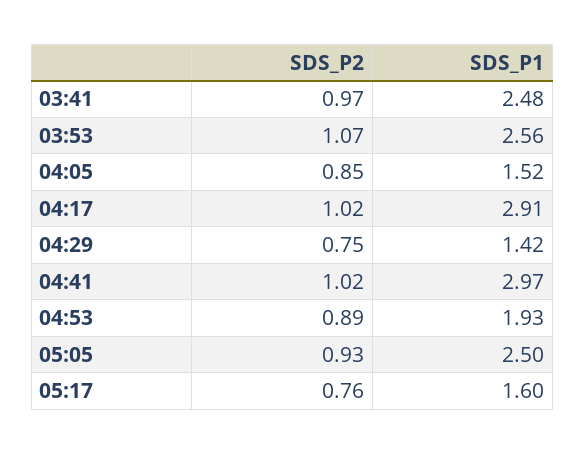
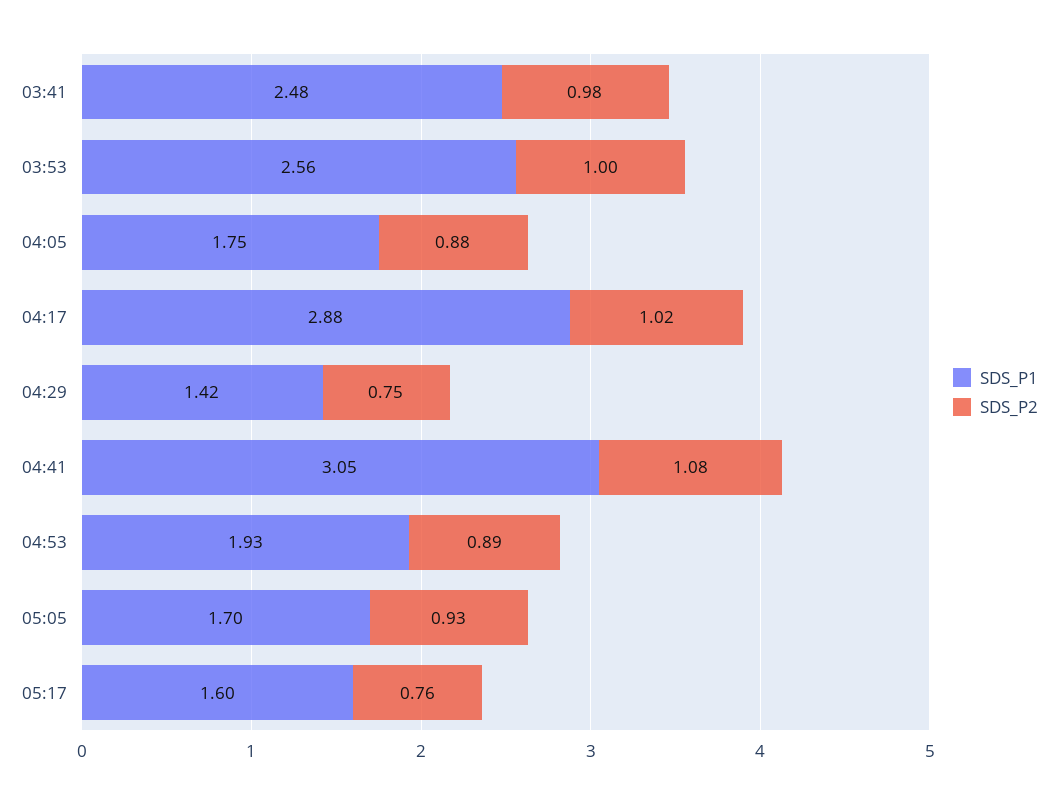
  {
    "SDS_P2": {
-     "03:41": 0.97,
+     "03:41": 0.98,
-     "03:53": 1.07,
+     "03:53": 1,
-     "04:05": 0.85,
+     "04:05": 0.88,
      "04:17": 1.02,
      "04:29": 0.75,
-     "04:41": 1.02,
+     "04:41": 1.08,
      "04:53": 0.89,
      "05:05": 0.93,
      "05:17": 0.76
    },
    "SDS_P1": {
      "03:41": 2.48,
      "03:53": 2.56,
-     "04:05": 1.52,
+     "04:05": 1.75,
-     "04:17": 2.91,
+     "04:17": 2.88,
      "04:29": 1.42,
-     "04:41": 2.97,
+     "04:41": 3.05,
      "04:53": 1.93,
-     "05:05": 2.5,
+     "05:05": 1.7,
      "05:17": 1.6
    }
  }

